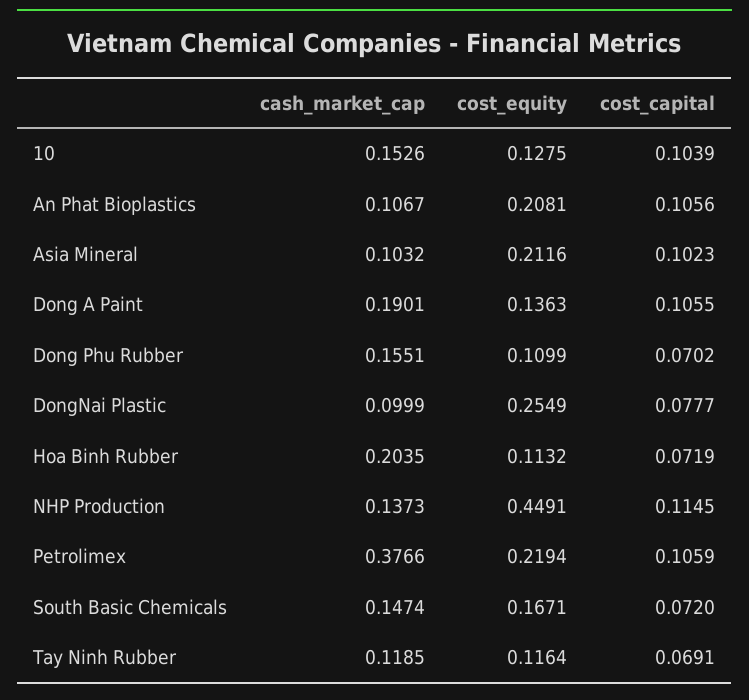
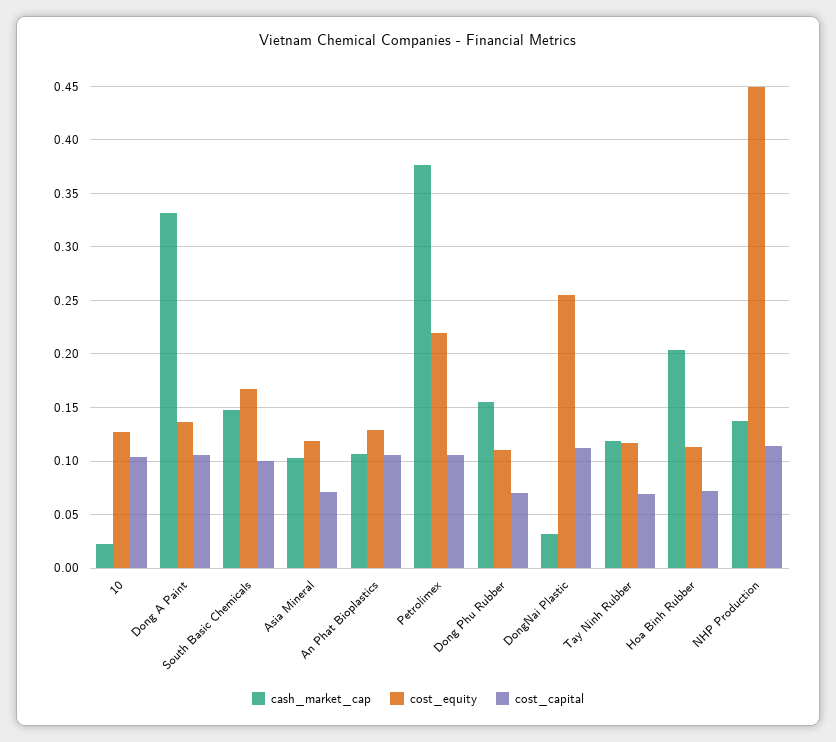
  {
    "cash_market_cap": {
-     "10": 0.1526,
+     "10": 0.02,
      "An Phat Bioplastics": 0.1067,
      "Asia Mineral": 0.1032,
-     "Dong A Paint": 0.1901,
+     "Dong A Paint": 0.33,
      "Dong Phu Rubber": 0.1551,
-     "DongNai Plastic": 0.0999,
+     "DongNai Plastic": 0.03,
      "Hoa Binh Rubber": 0.2035,
      "NHP Production": 0.1373,
      "Petrolimex": 0.3766,
      "South Basic Chemicals": 0.1474,
      "Tay Ninh Rubber": 0.1185
    },
    "cost_equity": {
      "10": 0.1275,
-     "An Phat Bioplastics": 0.2081,
+     "An Phat Bioplastics": 0.13,
-     "Asia Mineral": 0.2116,
+     "Asia Mineral": 0.12,
      "Dong A Paint": 0.1363,
      "Dong Phu Rubber": 0.1099,
      "DongNai Plastic": 0.2549,
      "Hoa Binh Rubber": 0.1132,
      "NHP Production": 0.4491,
      "Petrolimex": 0.2194,
      "South Basic Chemicals": 0.1671,
      "Tay Ninh Rubber": 0.1164
    },
    "cost_capital": {
      "10": 0.1039,
      "An Phat Bioplastics": 0.1056,
-     "Asia Mineral": 0.1023,
+     "Asia Mineral": 0.07,
      "Dong A Paint": 0.1055,
      "Dong Phu Rubber": 0.0702,
-     "DongNai Plastic": 0.0777,
+     "DongNai Plastic": 0.11,
      "Hoa Binh Rubber": 0.0719,
      "NHP Production": 0.1145,
      "Petrolimex": 0.1059,
-     "South Basic Chemicals": 0.072,
+     "South Basic Chemicals": 0.1,
      "Tay Ninh Rubber": 0.0691
    }
  }

